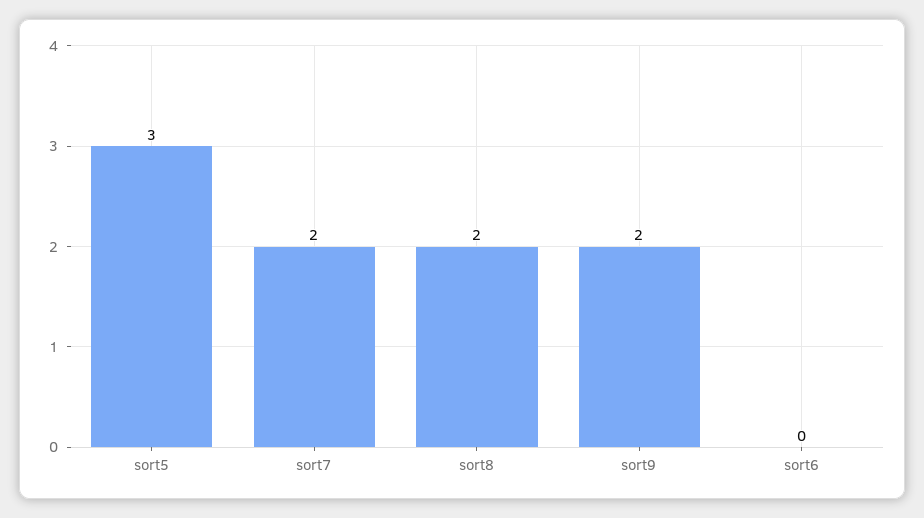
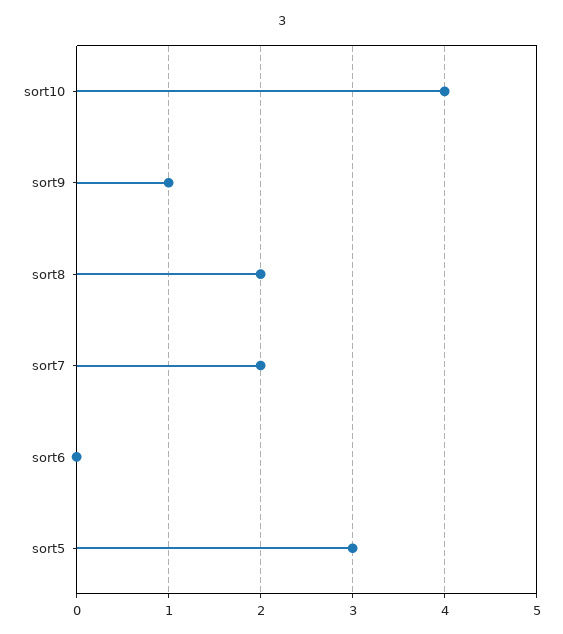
  {
    "sort5": 3,
    "sort7": 2,
    "sort8": 2,
-   "sort9": 2,
+   "sort9": 1,
-   "sort6": 0
+   "sort6": 0,
+   "sort10": 4
  }

